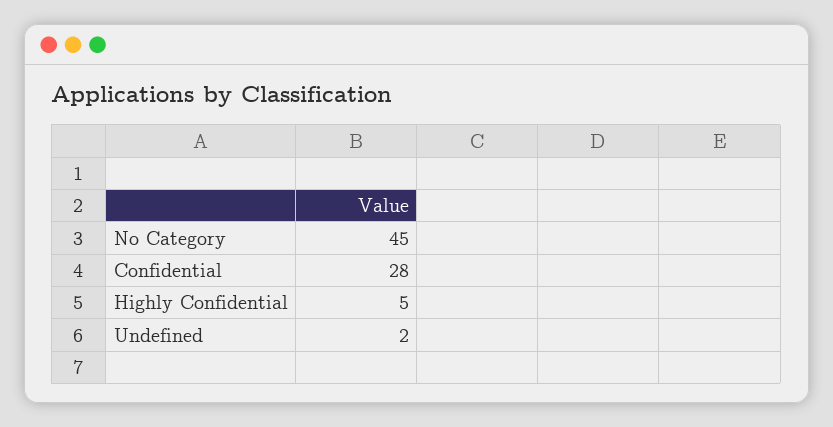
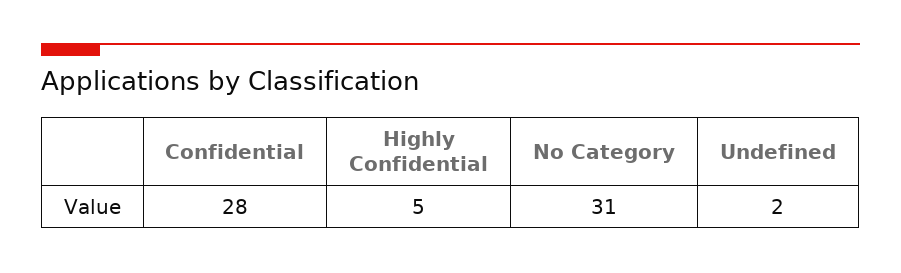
  {
-   "No Category": 45,
+   "No Category": 31,
    "Confidential": 28,
    "Highly Confidential": 5,
    "Undefined": 2
  }

